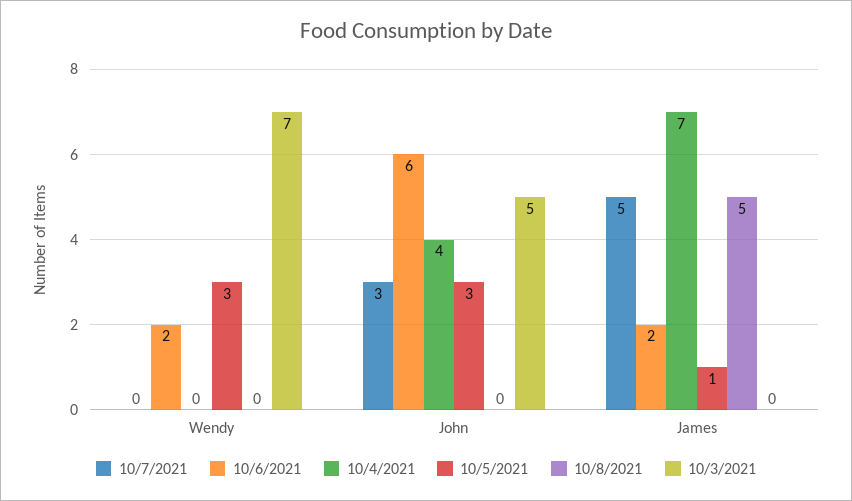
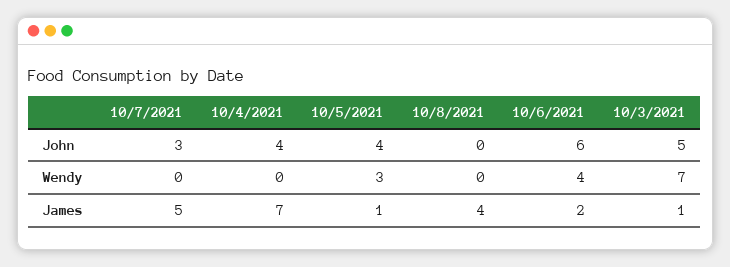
  {
    "10/7/2021": {
      "Wendy": 0,
      "John": 3,
      "James": 5
    },
    "10/6/2021": {
-     "Wendy": 2,
+     "Wendy": 4,
      "John": 6,
      "James": 2
    },
    "10/4/2021": {
      "Wendy": 0,
      "John": 4,
      "James": 7
    },
    "10/5/2021": {
      "Wendy": 3,
-     "John": 3,
+     "John": 4,
      "James": 1
    },
    "10/8/2021": {
      "Wendy": 0,
      "John": 0,
-     "James": 5
+     "James": 4
    },
    "10/3/2021": {
      "Wendy": 7,
      "John": 5,
-     "James": 0
+     "James": 1
    }
  }

